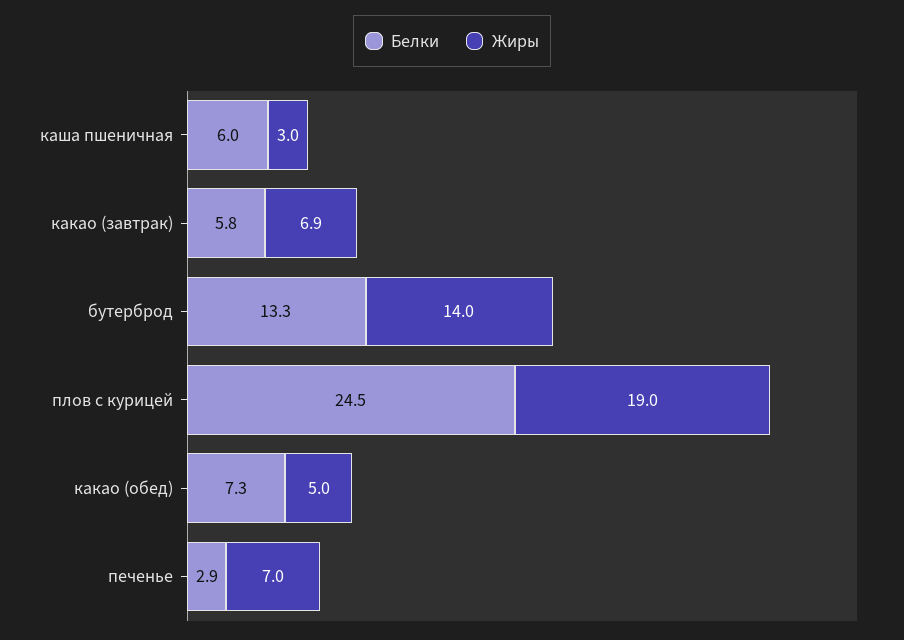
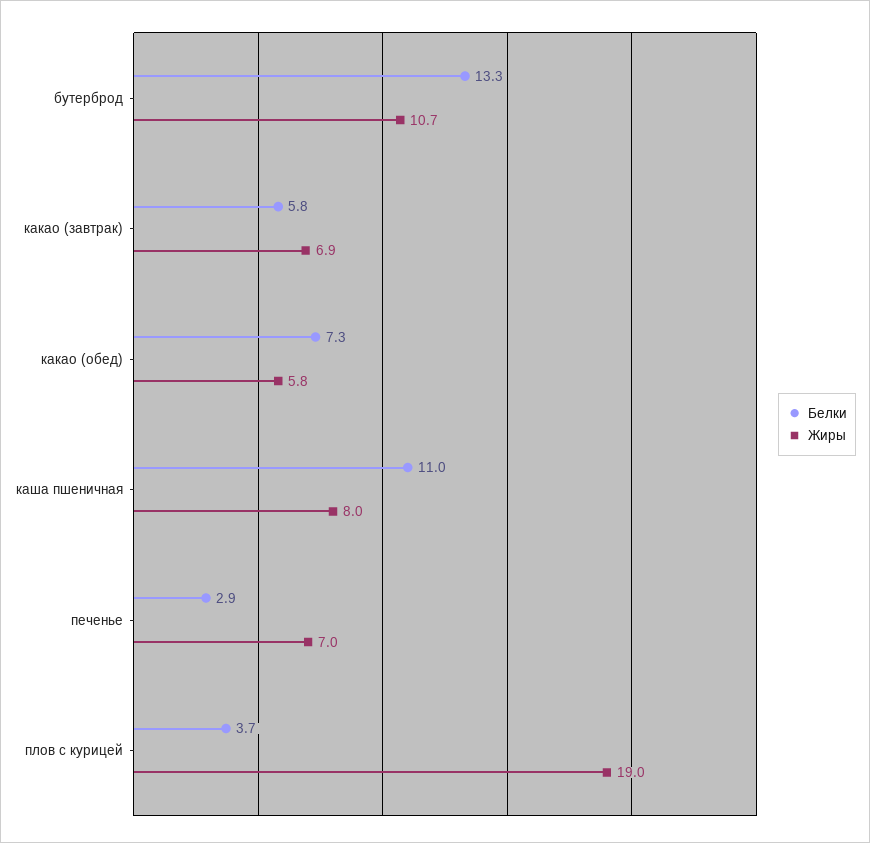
  {
    "Белки": {
-     "каша пшеничная": 6,
+     "каша пшеничная": 11,
      "какао (завтрак)": 5.8,
      "бутерброд": 13.3,
-     "плов с курицей": 24.5,
+     "плов с курицей": 3.7,
      "какао (обед)": 7.3,
      "печенье": 2.9
    },
    "Жиры": {
-     "каша пшеничная": 3,
+     "каша пшеничная": 8,
      "какао (завтрак)": 6.9,
-     "бутерброд": 14,
+     "бутерброд": 10.7,
      "плов с курицей": 19,
-     "какао (обед)": 5,
+     "какао (обед)": 5.8,
      "печенье": 7
    }
  }

